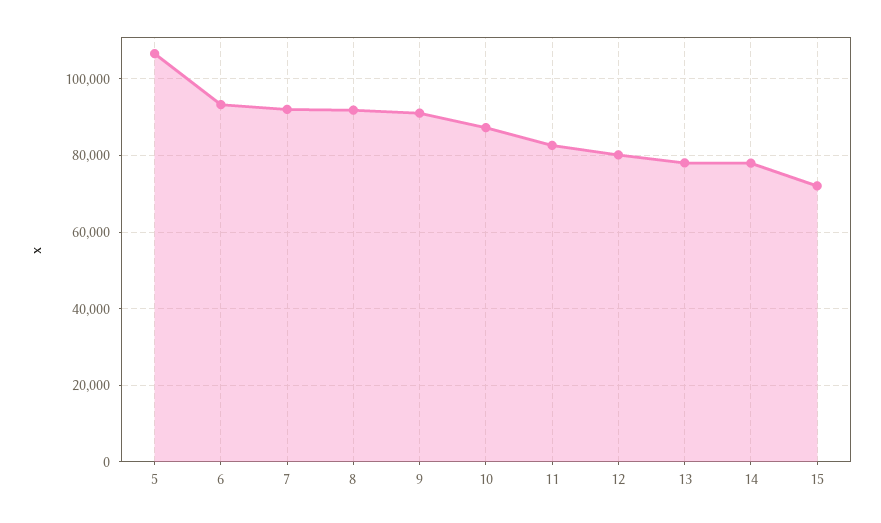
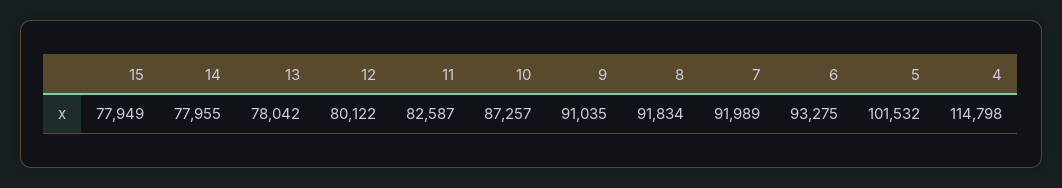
  {
-   "5": 106000,
+   "5": 101532,
    "6": 93275,
    "7": 91989,
    "8": 91834,
    "9": 91035,
    "10": 87257,
    "11": 82587,
    "12": 80122,
    "13": 78042,
    "14": 77955,
-   "15": 72000
+   "15": 77949,
+   "4": 114798
  }

